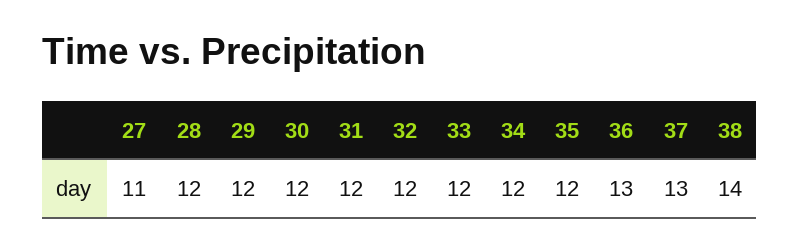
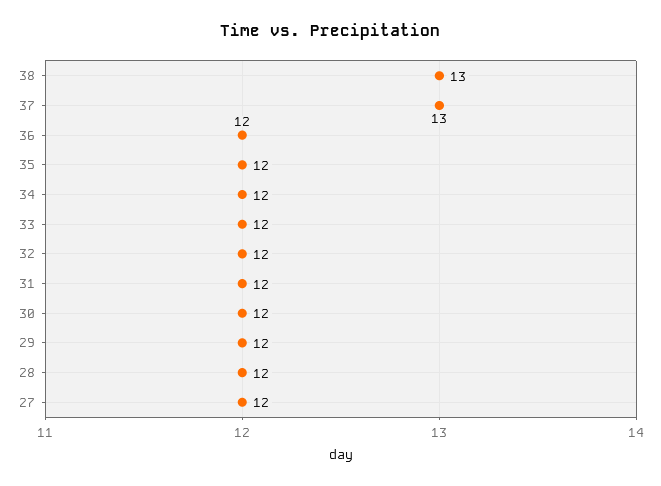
  {
-   "27": 11,
+   "27": 12,
    "28": 12,
    "29": 12,
    "30": 12,
    "31": 12,
    "32": 12,
    "33": 12,
    "34": 12,
    "35": 12,
-   "36": 13,
+   "36": 12,
    "37": 13,
-   "38": 14
+   "38": 13
  }

